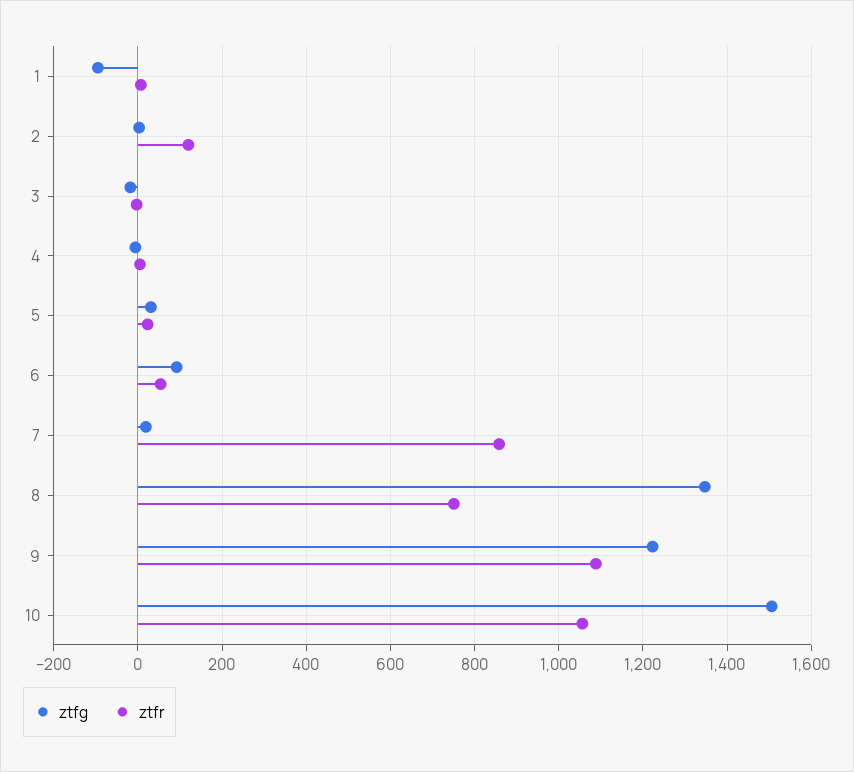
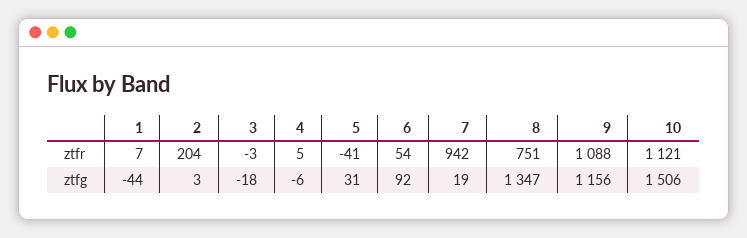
  {
    "ztfg": {
-     "1": -100,
+     "1": -44,
      "2": 3,
      "3": -18,
      "4": -6,
      "5": 31,
      "6": 92,
      "7": 19,
      "8": 1347,
-     "9": 1220,
+     "9": 1156,
      "10": 1506
    },
    "ztfr": {
      "1": 7,
-     "2": 120,
+     "2": 204,
      "3": -3,
      "4": 5,
-     "5": 20,
+     "5": -41,
      "6": 54,
-     "7": 860,
+     "7": 942,
      "8": 751,
      "9": 1088,
-     "10": 1060
+     "10": 1121
    }
  }

